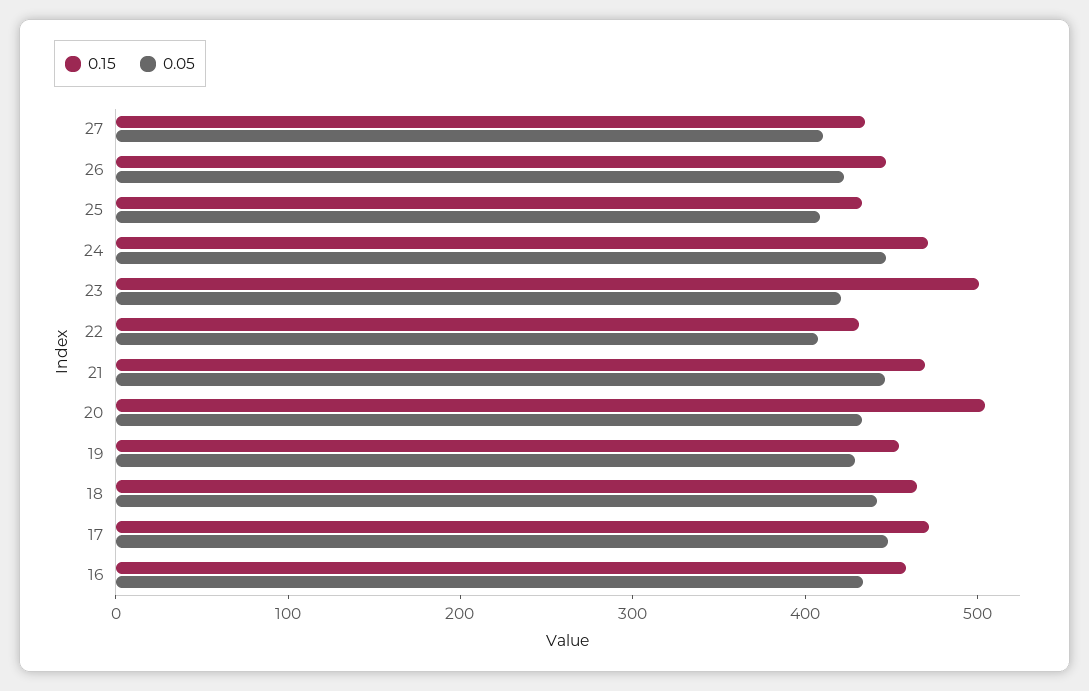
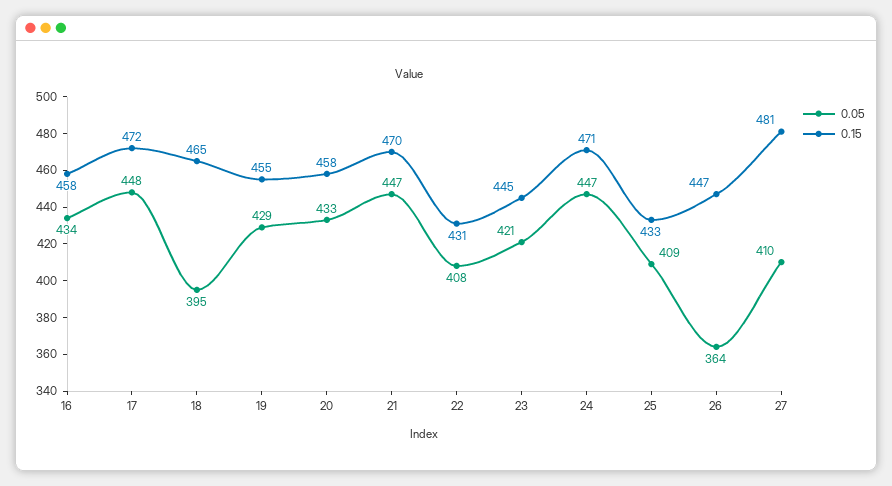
  {
    "0.15": {
-     "27": 440,
+     "27": 481,
      "26": 447,
      "25": 433,
      "24": 471,
-     "23": 500,
+     "23": 445,
      "22": 431,
      "21": 470,
-     "20": 500,
+     "20": 458,
      "19": 455,
      "18": 465,
      "17": 472,
      "16": 458
    },
    "0.05": {
      "27": 410,
-     "26": 420,
+     "26": 364,
      "25": 409,
      "24": 447,
      "23": 421,
      "22": 408,
      "21": 447,
      "20": 433,
      "19": 429,
-     "18": 440,
+     "18": 395,
      "17": 448,
      "16": 434
    }
  }

